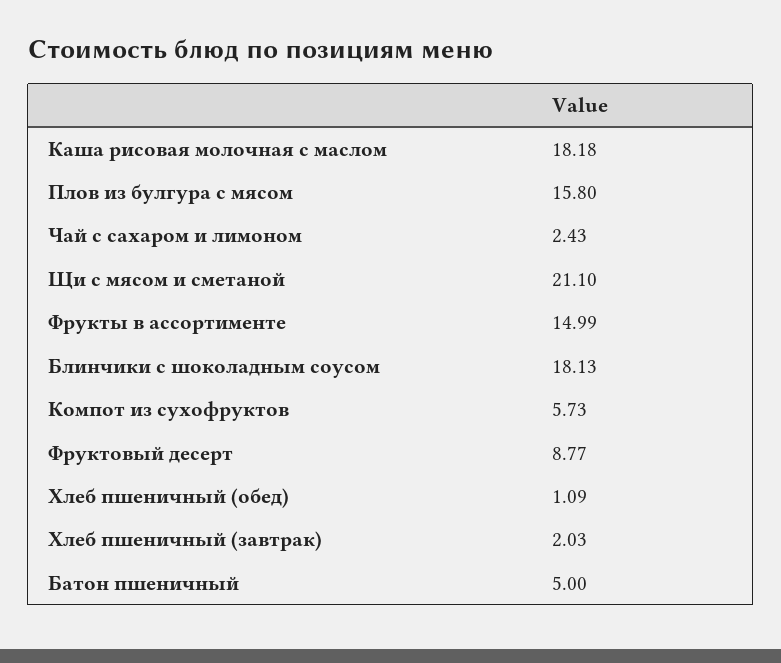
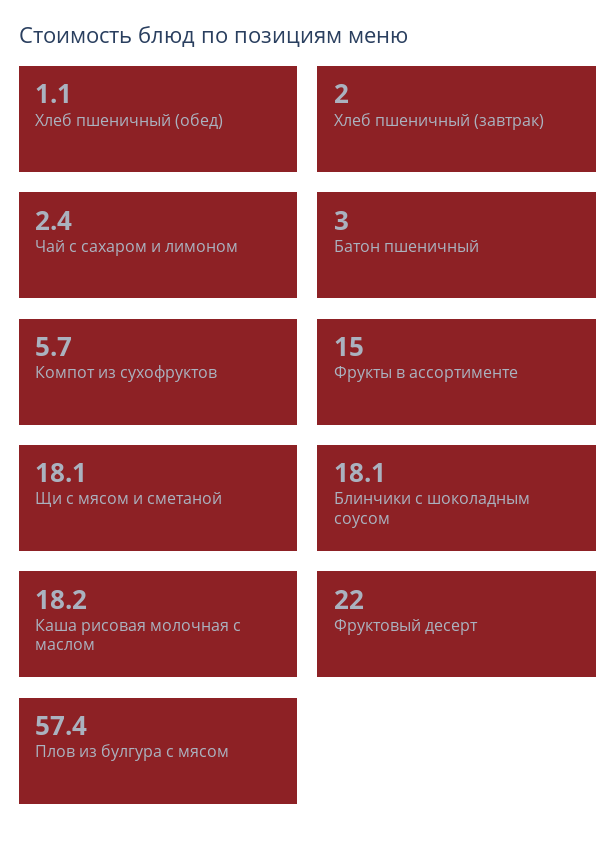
  {
    "Каша рисовая молочная с маслом": 18.18,
-   "Плов из булгура с мясом": 15.8,
+   "Плов из булгура с мясом": 57.4,
    "Чай с сахаром и лимоном": 2.43,
-   "Щи с мясом и сметаной": 21.1,
+   "Щи с мясом и сметаной": 18.1,
    "Фрукты в ассортименте": 14.99,
    "Блинчики с шоколадным соусом": 18.13,
    "Компот из сухофруктов": 5.73,
-   "Фруктовый десерт": 8.77,
+   "Фруктовый десерт": 22,
    "Хлеб пшеничный (обед)": 1.09,
    "Хлеб пшеничный (завтрак)": 2.03,
-   "Батон пшеничный": 5
+   "Батон пшеничный": 3
  }

